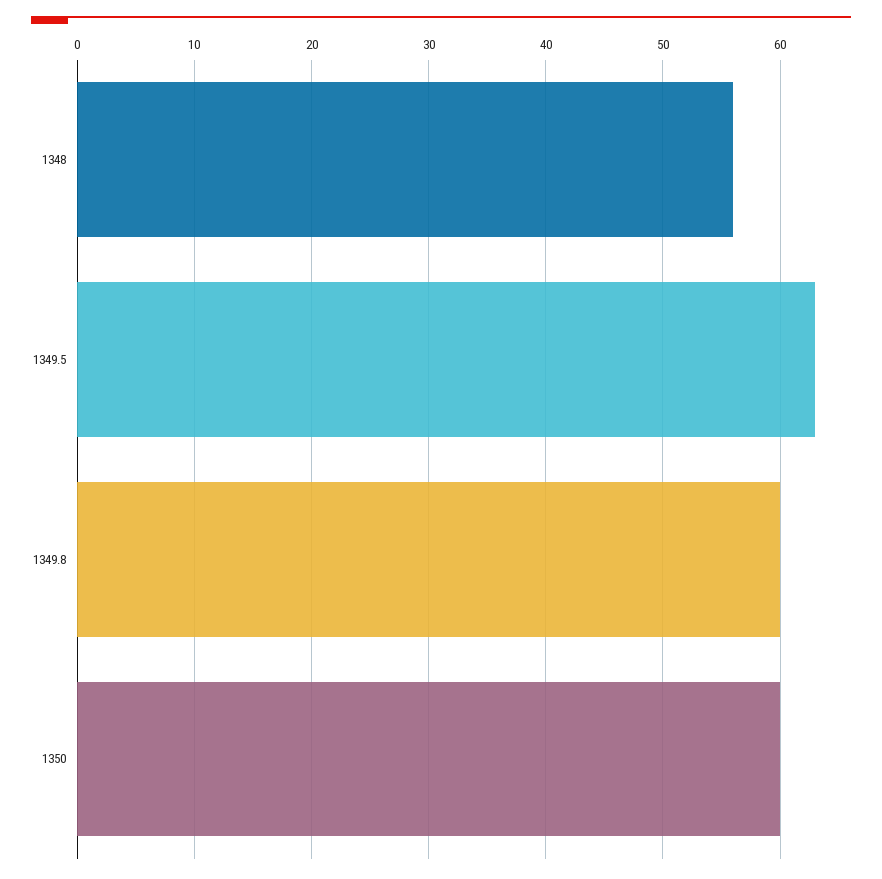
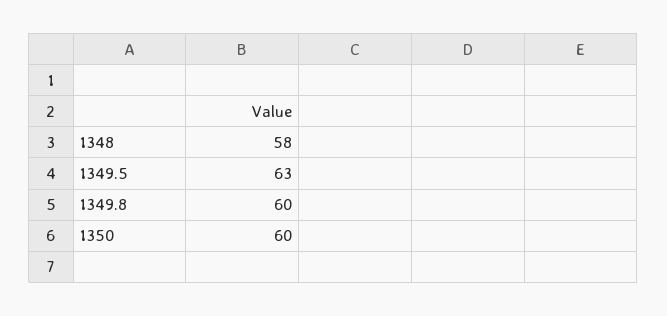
  {
-   "1348": 56,
+   "1348": 58,
    "1349.5": 63,
    "1349.8": 60,
    "1350": 60
  }

